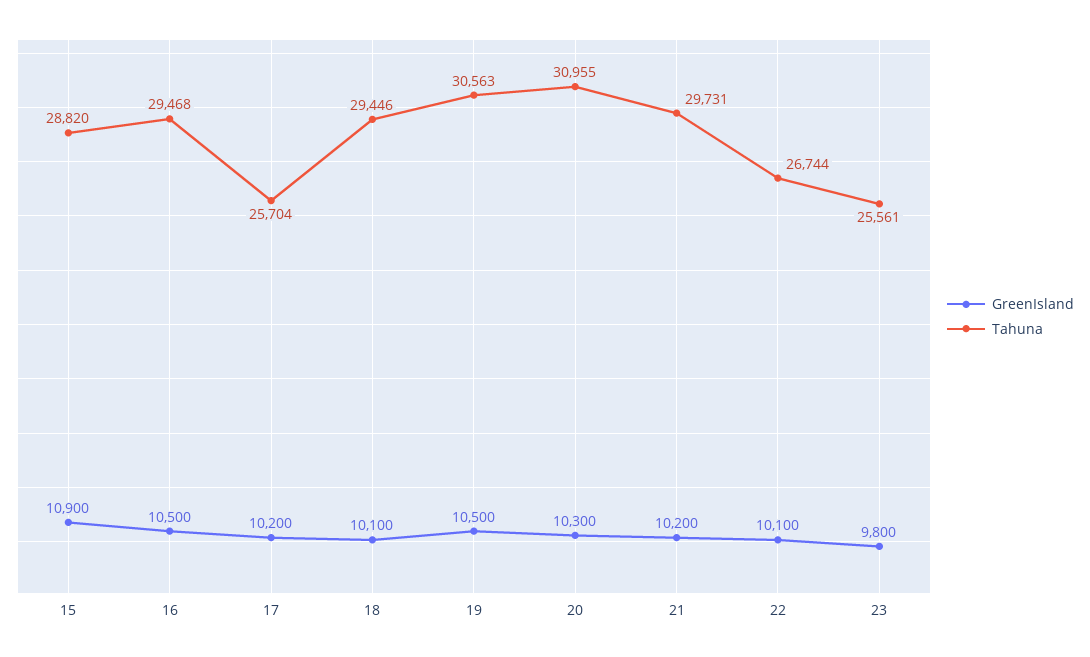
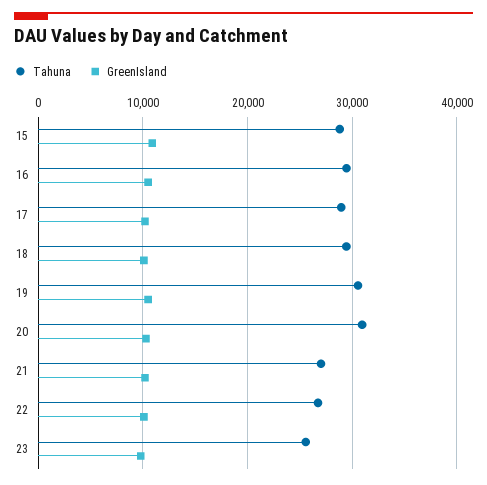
  {
    "GreenIsland": {
      "15": 10900,
      "16": 10500,
      "17": 10200,
      "18": 10100,
      "19": 10500,
      "20": 10300,
      "21": 10200,
      "22": 10100,
      "23": 9800
    },
    "Tahuna": {
      "15": 28820,
      "16": 29468,
-     "17": 25704,
+     "17": 29000,
      "18": 29446,
      "19": 30563,
      "20": 30955,
-     "21": 29731,
+     "21": 27000,
      "22": 26744,
      "23": 25561
    }
  }

